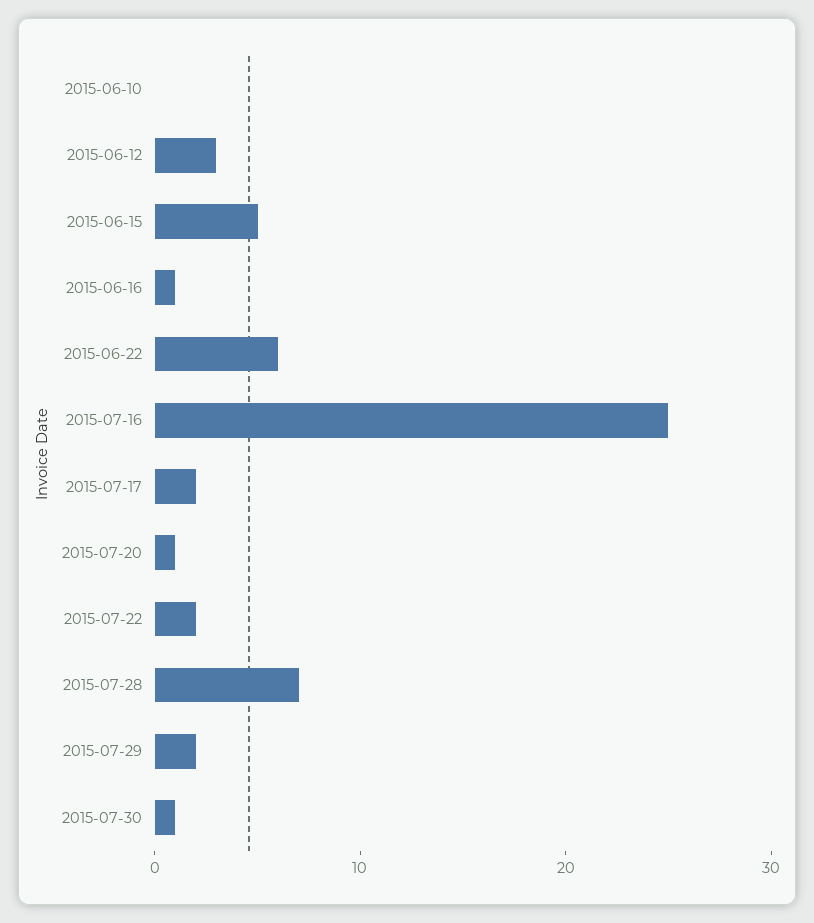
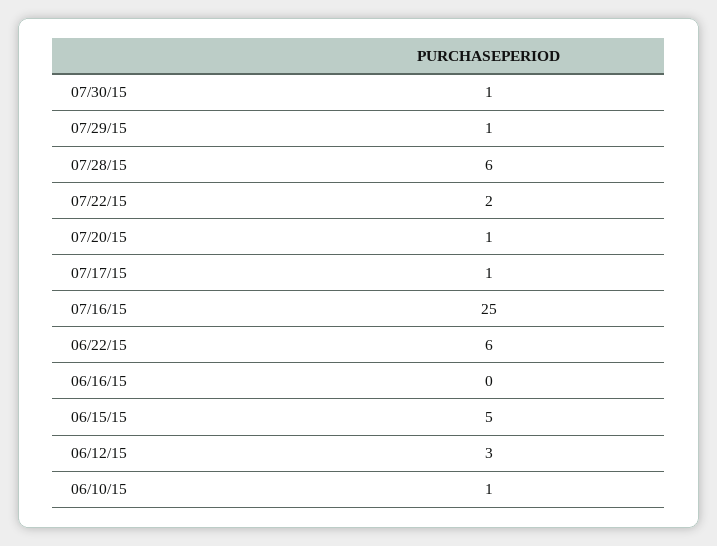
  {
-   "2015-06-10": 0,
+   "2015-06-10": 1,
    "2015-06-12": 3,
    "2015-06-15": 5,
-   "2015-06-16": 1,
+   "2015-06-16": 0,
    "2015-06-22": 6,
    "2015-07-16": 25,
-   "2015-07-17": 2,
+   "2015-07-17": 1,
    "2015-07-20": 1,
    "2015-07-22": 2,
-   "2015-07-28": 7,
+   "2015-07-28": 6,
-   "2015-07-29": 2,
+   "2015-07-29": 1,
    "2015-07-30": 1
  }

